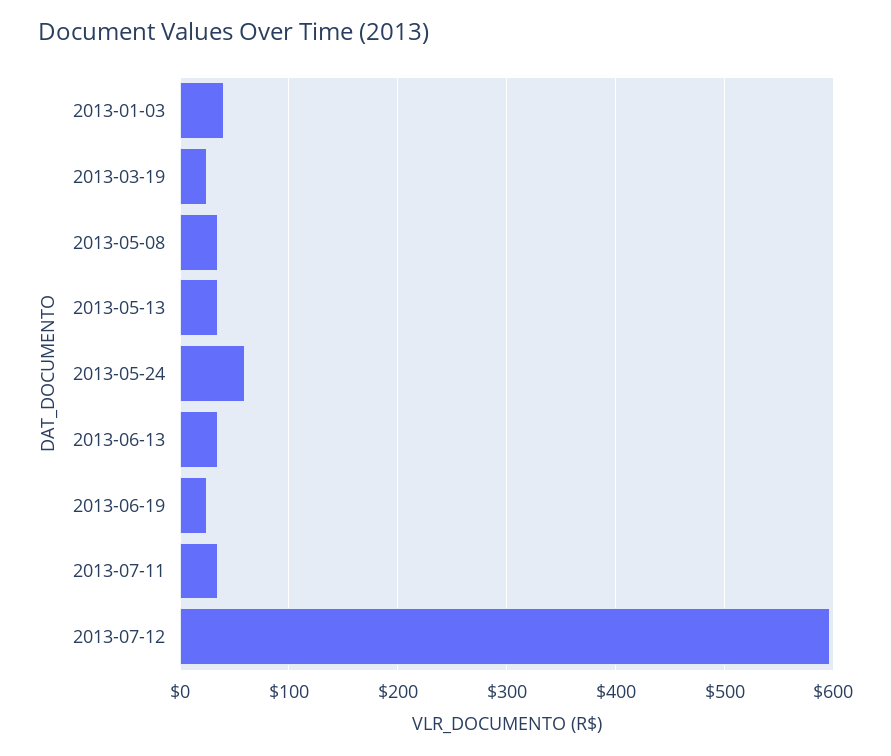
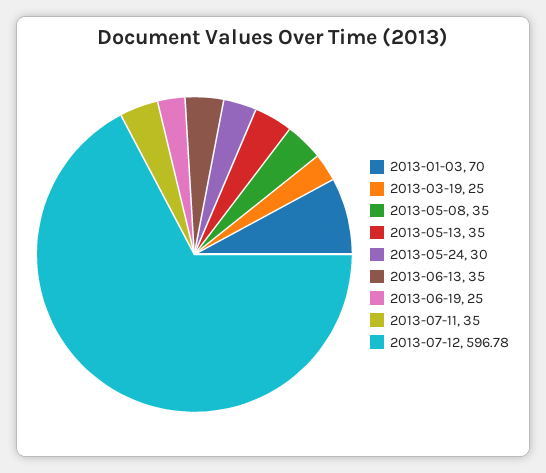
  {
-   "2013-01-03": 40,
+   "2013-01-03": 70,
    "2013-03-19": 25,
    "2013-05-08": 35,
    "2013-05-13": 35,
-   "2013-05-24": 60,
+   "2013-05-24": 30,
    "2013-06-13": 35,
    "2013-06-19": 25,
    "2013-07-11": 35,
    "2013-07-12": 596.78
  }

